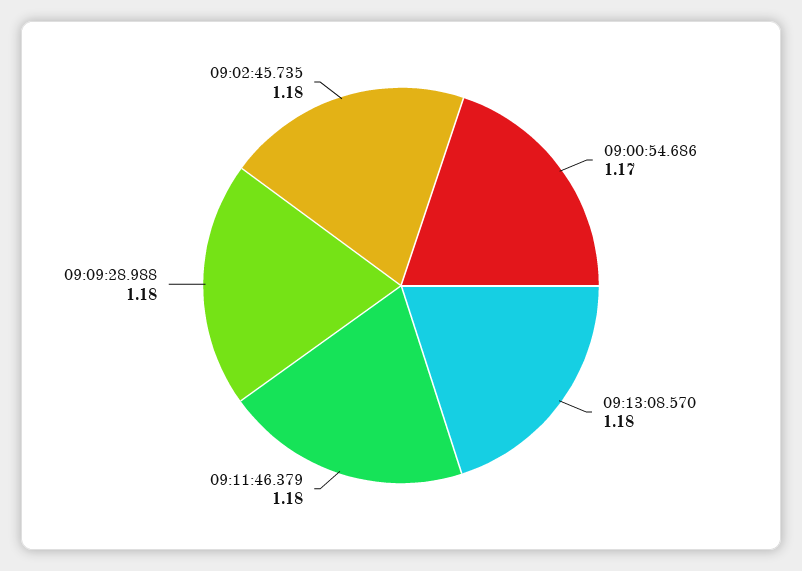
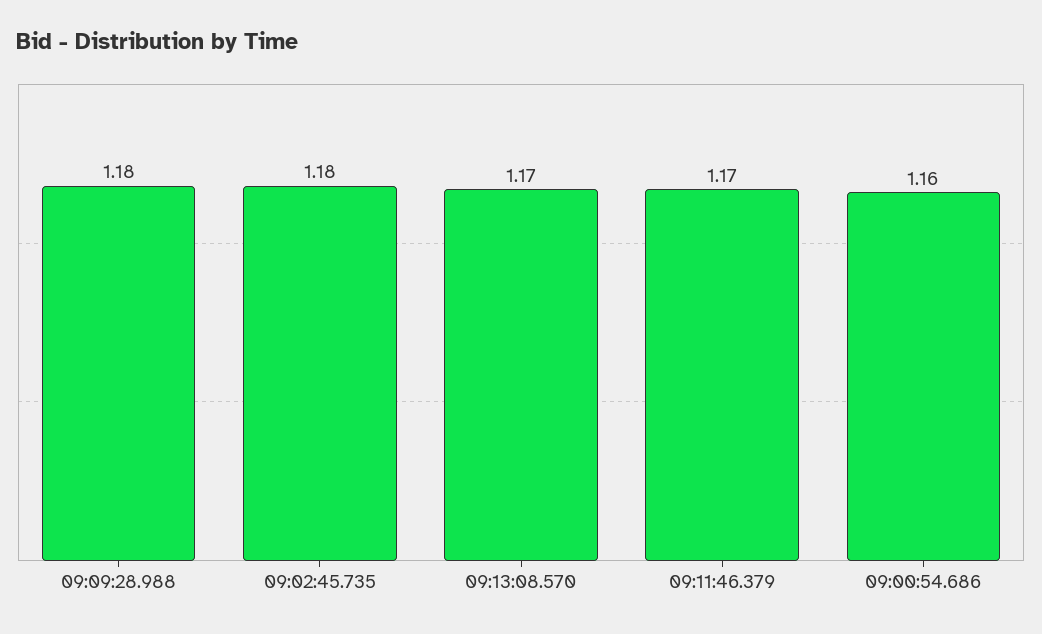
  {
-   "09:00:54.686": 1.17,
+   "09:00:54.686": 1.16,
-   "09:13:08.570": 1.18,
+   "09:13:08.570": 1.17,
-   "09:11:46.379": 1.18,
+   "09:11:46.379": 1.17,
    "09:09:28.988": 1.18,
    "09:02:45.735": 1.18
  }

